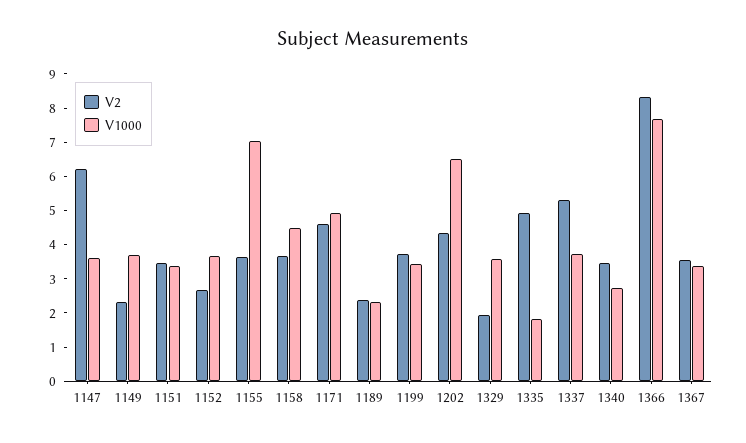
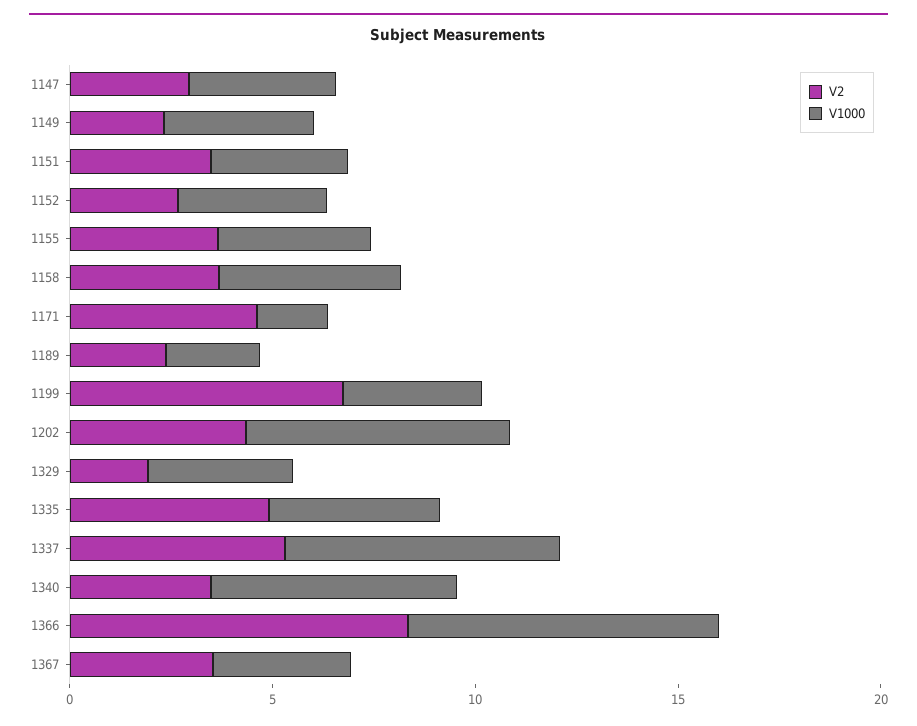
  {
    "V2": {
-     "1147": 6.25,
+     "1147": 3,
      "1149": 2.25,
      "1151": 3.5,
      "1152": 2.75,
      "1155": 3.75,
      "1158": 3.75,
      "1171": 4.5,
      "1189": 2.25,
-     "1199": 3.75,
+     "1199": 7,
      "1202": 4.25,
      "1329": 2,
      "1335": 5,
      "1337": 5.25,
      "1340": 3.5,
      "1366": 8.25,
      "1367": 3.5
    },
    "V1000": {
      "1147": 3.5,
      "1149": 3.75,
      "1151": 3.5,
      "1152": 3.75,
-     "1155": 7,
+     "1155": 4,
      "1158": 4.5,
-     "1171": 5,
+     "1171": 2,
      "1189": 2.25,
      "1199": 3.5,
      "1202": 6.5,
      "1329": 3.5,
-     "1335": 1.75,
+     "1335": 4,
-     "1337": 3.75,
+     "1337": 7,
-     "1340": 2.75,
+     "1340": 6,
      "1366": 7.75,
      "1367": 3.5
    }
  }

